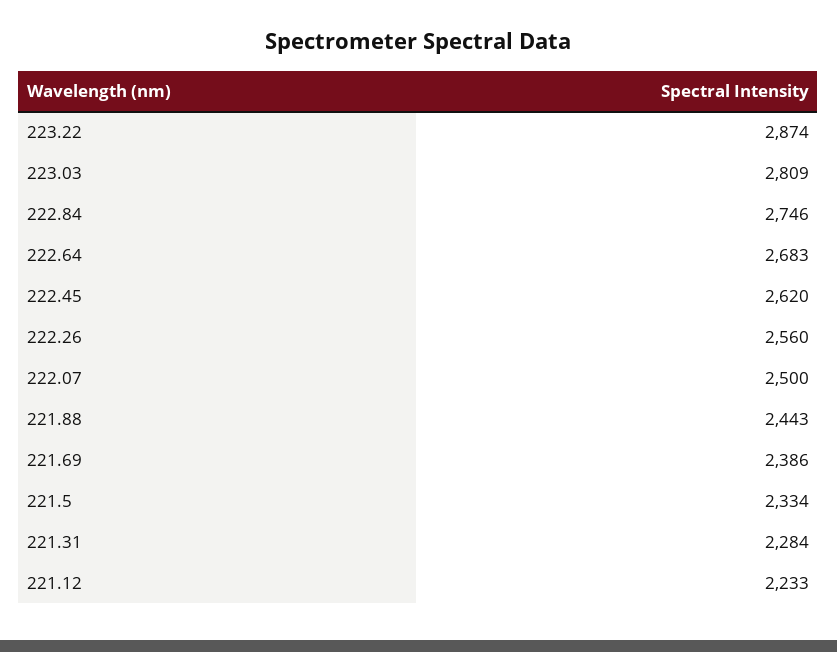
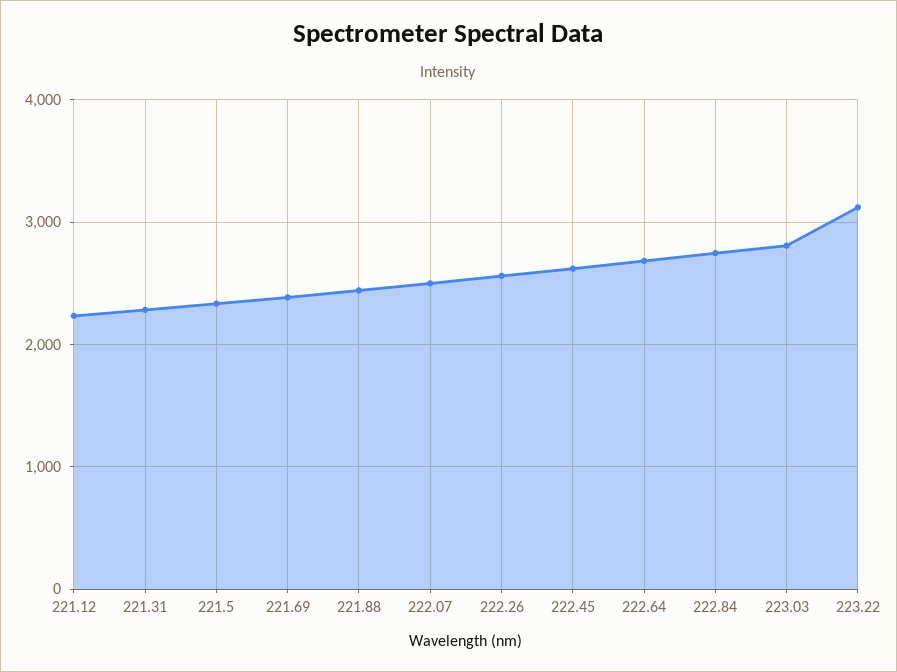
  {
-   "223.22": 2874,
+   "223.22": 3100,
    "223.03": 2809,
    "222.84": 2746,
    "222.64": 2683,
    "222.45": 2620,
    "222.26": 2560,
    "222.07": 2500,
    "221.88": 2443,
    "221.69": 2386,
    "221.5": 2334,
    "221.31": 2284,
    "221.12": 2233
  }

